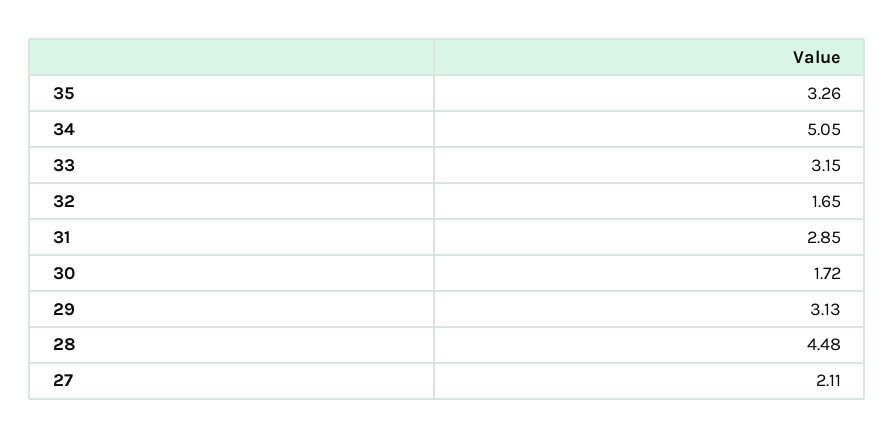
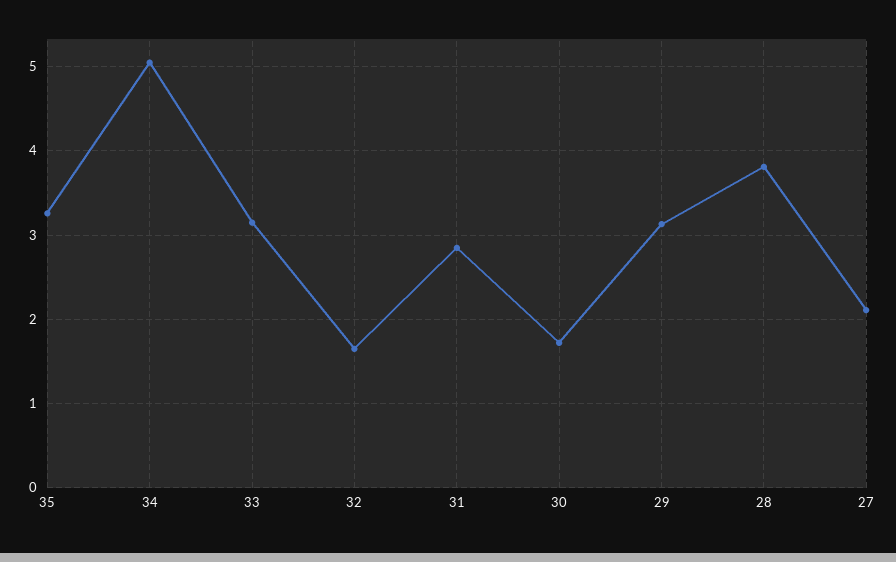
  {
    "35": 3.26,
    "34": 5.05,
    "33": 3.15,
    "32": 1.65,
    "31": 2.85,
    "30": 1.72,
    "29": 3.13,
-   "28": 4.48,
+   "28": 3.8,
    "27": 2.11
  }

